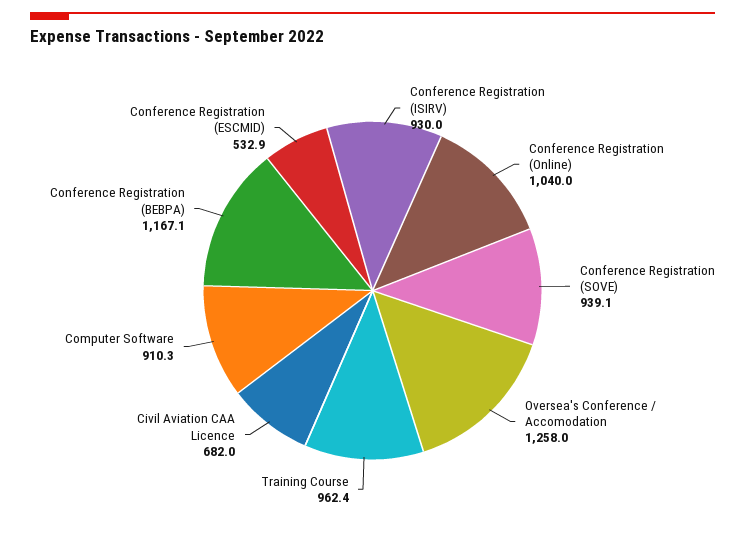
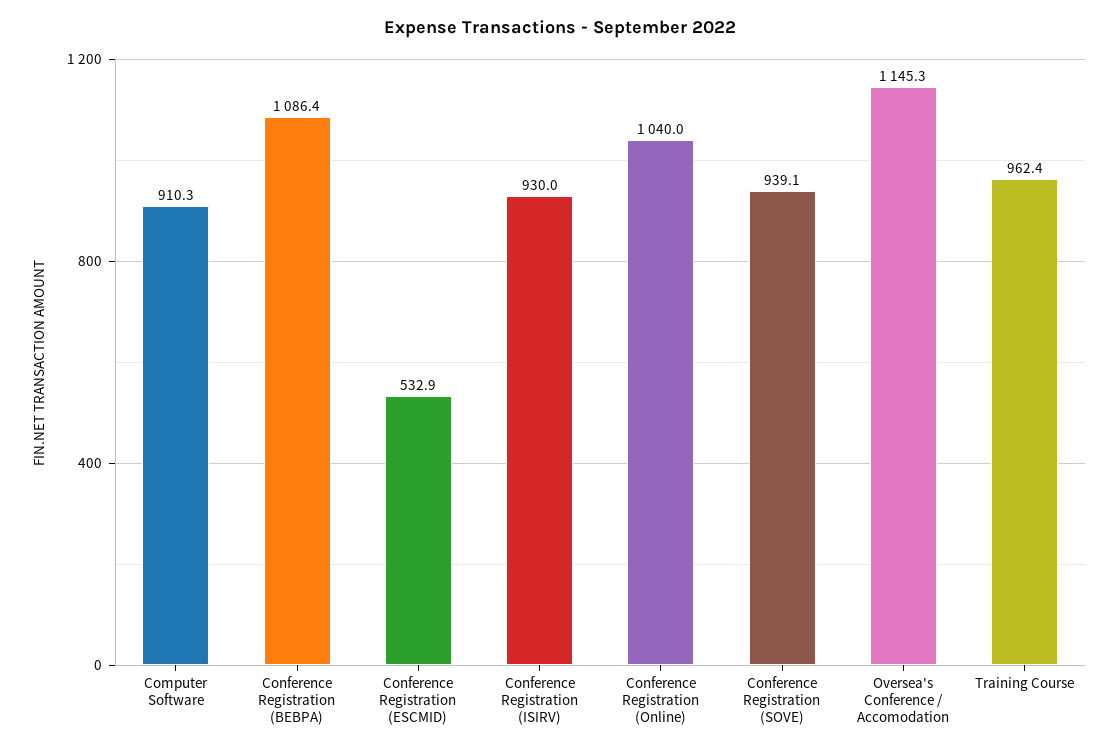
  {
    "Conference Registration (ISIRV)": 930,
    "Conference Registration (Online)": 1040,
    "Conference Registration (SOVE)": 939.1,
-   "Oversea's Conference / Accomodation": 1258,
+   "Oversea's Conference / Accomodation": 1145.3,
    "Training Course": 962.4,
-   "Civil Aviation CAA Licence": 682,
    "Computer Software": 910.3,
-   "Conference Registration (BEBPA)": 1167.1,
+   "Conference Registration (BEBPA)": 1086.4,
    "Conference Registration (ESCMID)": 532.9
  }

